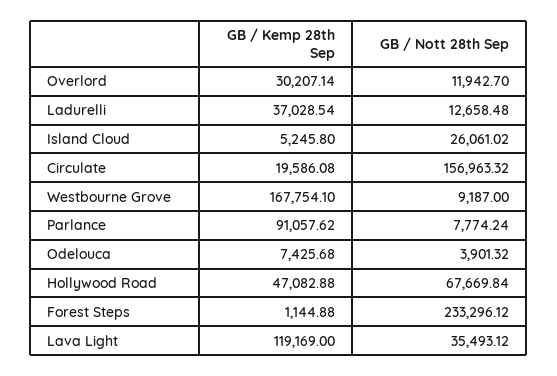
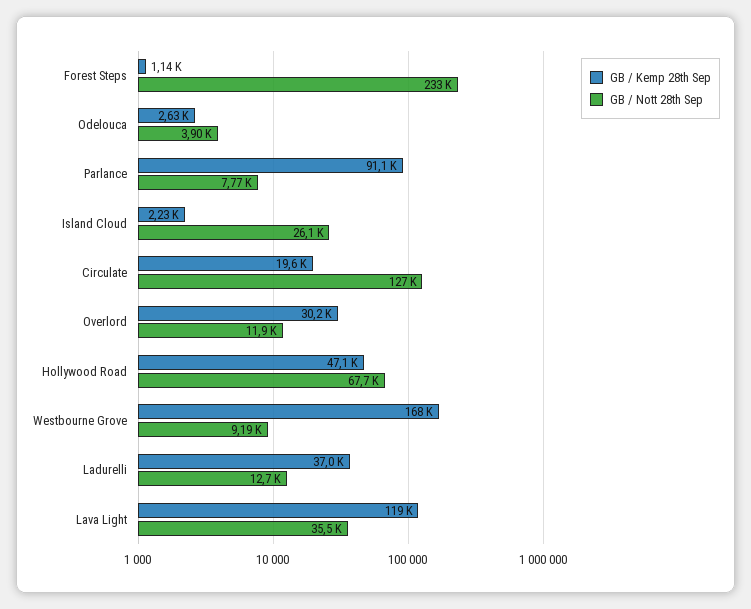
  {
    "GB / Kemp 28th Sep": {
      "Overlord": 30207.14,
      "Ladurelli": 37028.54,
-     "Island Cloud": 5245.8,
+     "Island Cloud": 2230,
      "Circulate": 19586.08,
      "Westbourne Grove": 167754.1,
      "Parlance": 91057.62,
-     "Odelouca": 7425.68,
+     "Odelouca": 2630,
      "Hollywood Road": 47082.88,
      "Forest Steps": 1144.88,
      "Lava Light": 119169
    },
    "GB / Nott 28th Sep": {
      "Overlord": 11942.7,
      "Ladurelli": 12658.48,
      "Island Cloud": 26061.02,
-     "Circulate": 156963.32,
+     "Circulate": 127000,
      "Westbourne Grove": 9187,
      "Parlance": 7774.24,
      "Odelouca": 3901.32,
      "Hollywood Road": 67669.84,
      "Forest Steps": 233296.12,
      "Lava Light": 35493.12
    }
  }

